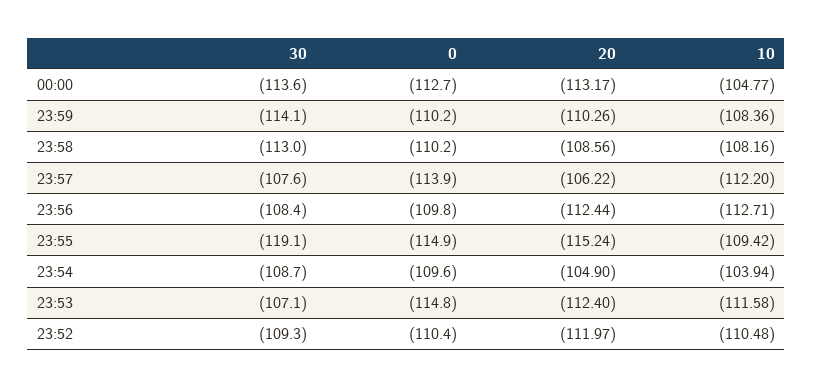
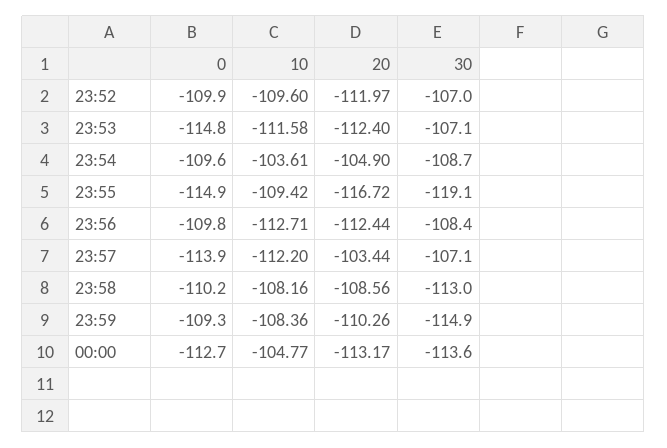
  {
    "30": {
      "00:00": -113.6,
-     "23:59": -114.1,
+     "23:59": -114.9,
      "23:58": -113,
-     "23:57": -107.6,
+     "23:57": -107.1,
      "23:56": -108.4,
      "23:55": -119.1,
      "23:54": -108.7,
      "23:53": -107.1,
-     "23:52": -109.3
+     "23:52": -107
    },
    "0": {
      "00:00": -112.7,
-     "23:59": -110.2,
+     "23:59": -109.3,
      "23:58": -110.2,
      "23:57": -113.9,
      "23:56": -109.8,
      "23:55": -114.9,
      "23:54": -109.6,
      "23:53": -114.8,
-     "23:52": -110.4
+     "23:52": -109.9
    },
    "20": {
      "00:00": -113.17,
      "23:59": -110.26,
      "23:58": -108.56,
-     "23:57": -106.22,
+     "23:57": -103.44,
      "23:56": -112.44,
-     "23:55": -115.24,
+     "23:55": -116.72,
      "23:54": -104.9,
      "23:53": -112.4,
      "23:52": -111.97
    },
    "10": {
      "00:00": -104.77,
      "23:59": -108.36,
      "23:58": -108.16,
      "23:57": -112.2,
      "23:56": -112.71,
      "23:55": -109.42,
-     "23:54": -103.94,
+     "23:54": -103.61,
      "23:53": -111.58,
-     "23:52": -110.48
+     "23:52": -109.6
    }
  }

